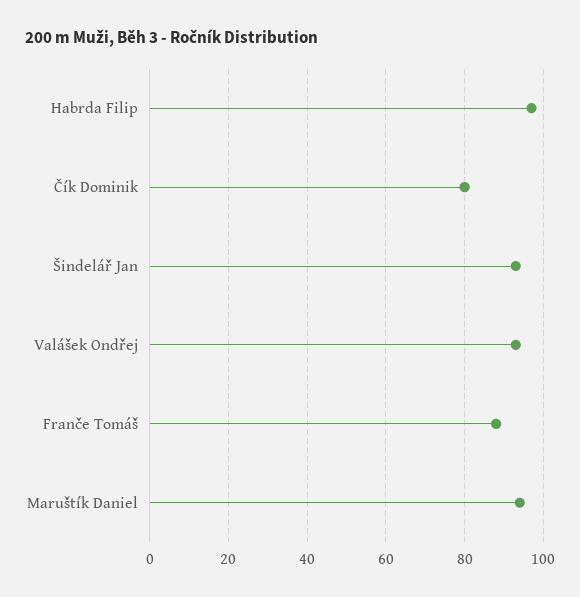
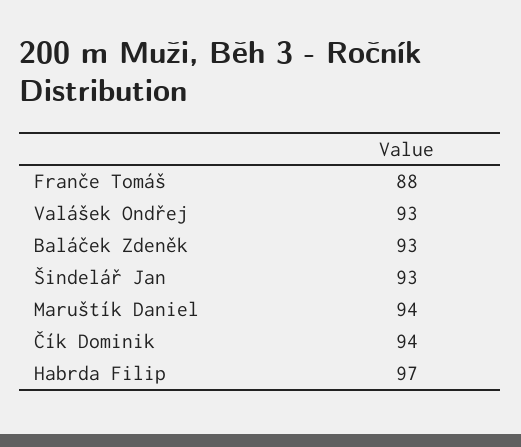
  {
    "Habrda Filip": 97,
-   "Čík Dominik": 80,
+   "Čík Dominik": 94,
    "Šindelář Jan": 93,
    "Valášek Ondřej": 93,
    "Franče Tomáš": 88,
-   "Maruštík Daniel": 94
+   "Maruštík Daniel": 94,
+   "Baláček Zdeněk": 93
  }

